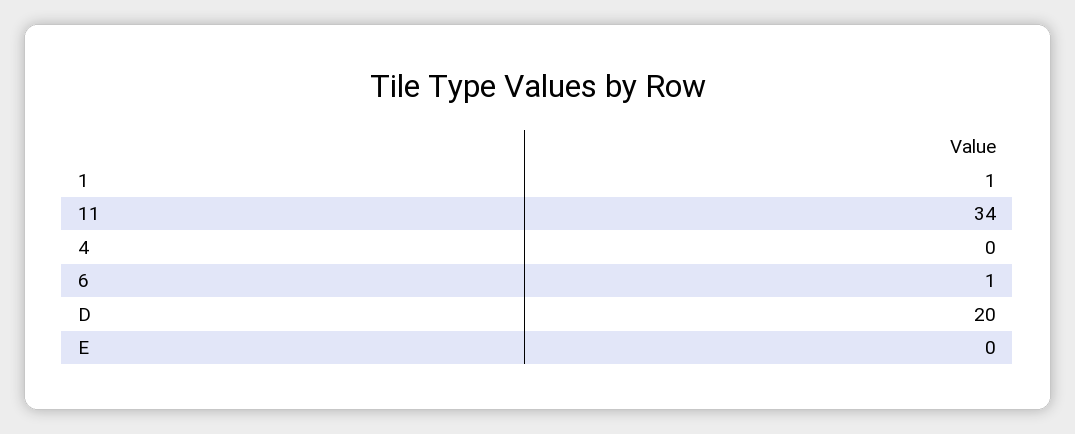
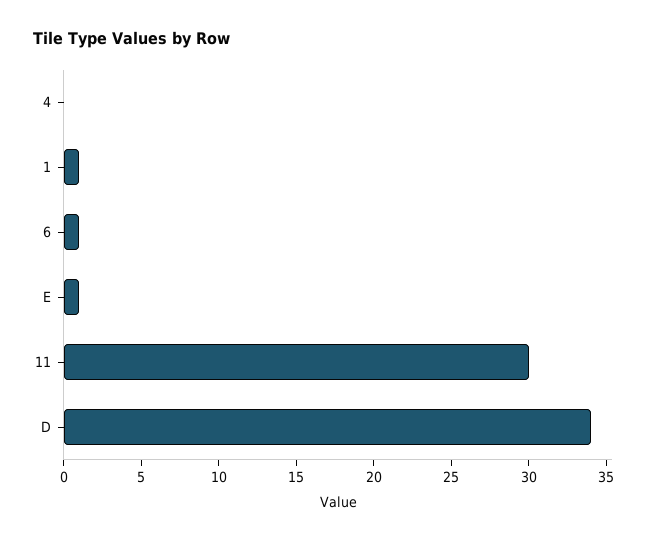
  {
    "1": 1,
-   "11": 34,
+   "11": 30,
    "4": 0,
    "6": 1,
-   "D": 20,
+   "D": 34,
-   "E": 0
+   "E": 1
  }

